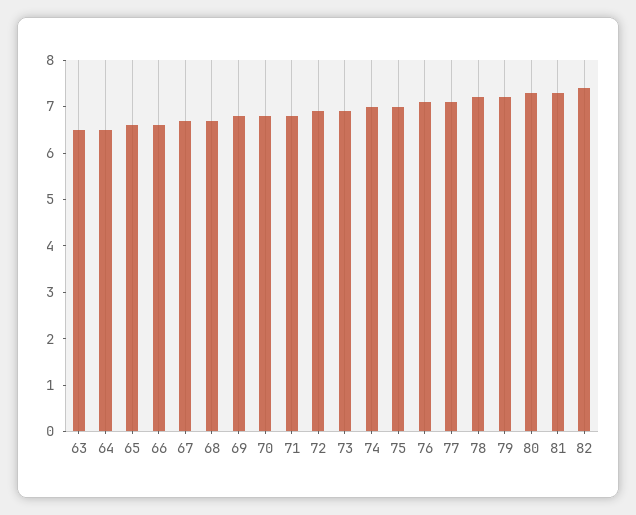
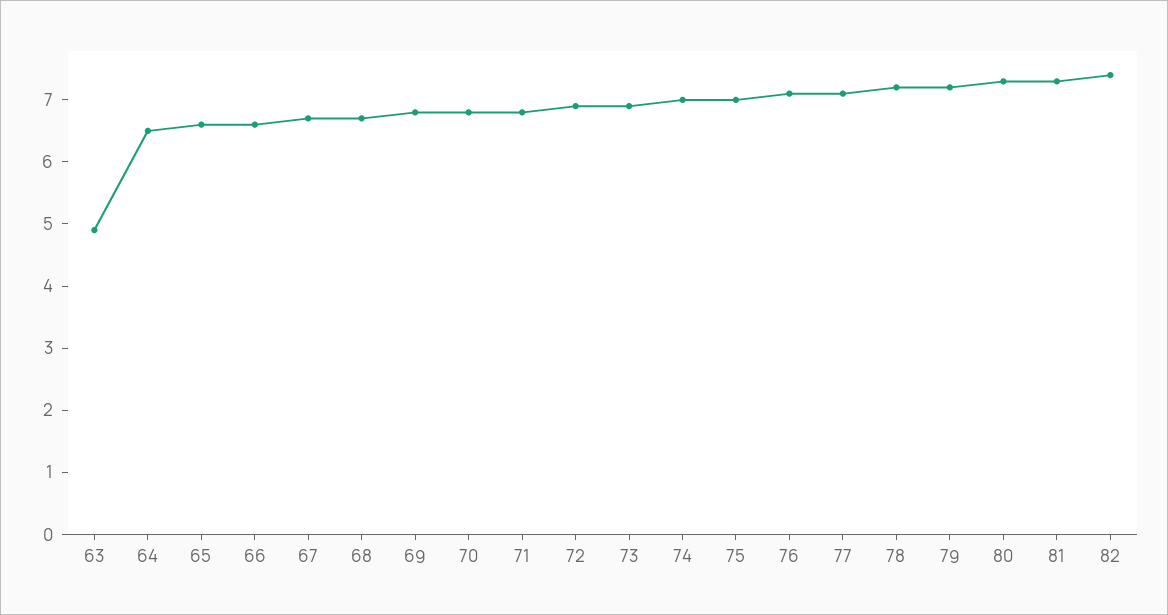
  {
-   "63": 6.5,
+   "63": 5,
    "64": 6.5,
    "65": 6.5,
    "66": 6.5,
    "67": 6.5,
    "68": 6.5,
    "69": 7,
    "70": 7,
    "71": 7,
    "72": 7,
    "73": 7,
    "74": 7,
    "75": 7,
    "76": 7,
    "77": 7,
    "78": 7,
    "79": 7,
    "80": 7.5,
    "81": 7.5,
    "82": 7.5
  }

